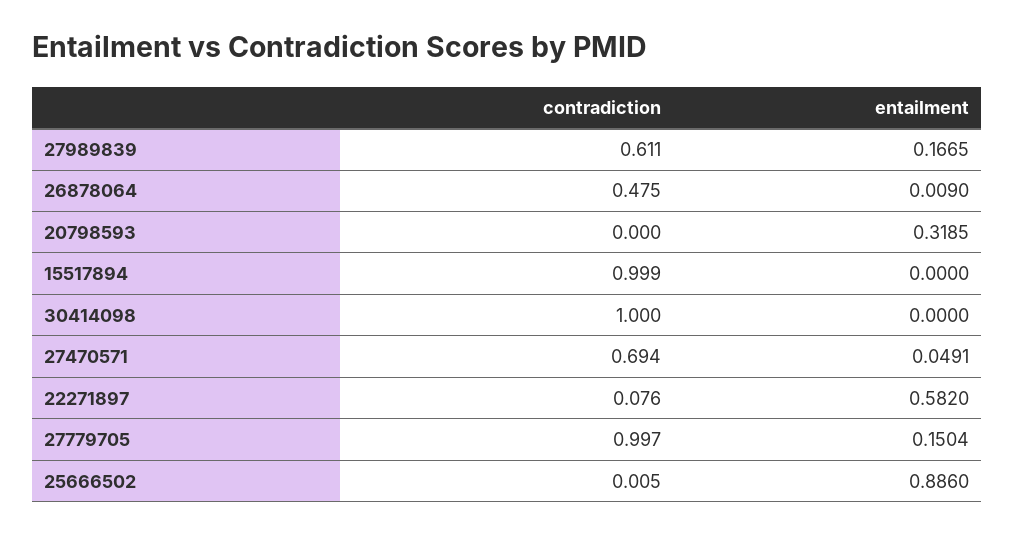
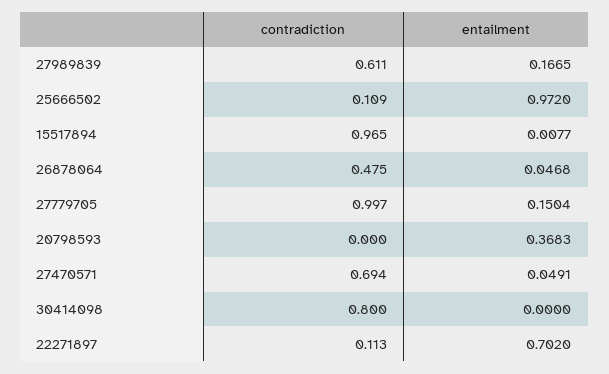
  {
    "contradiction": {
      "27989839": 0.611,
      "26878064": 0.475,
      "20798593": 0,
-     "15517894": 0.999,
+     "15517894": 0.965,
-     "30414098": 1,
+     "30414098": 0.8,
      "27470571": 0.694,
-     "22271897": 0.076,
+     "22271897": 0.113,
      "27779705": 0.997,
-     "25666502": 0.005
+     "25666502": 0.109
    },
    "entailment": {
      "27989839": 0.1665,
-     "26878064": 0.009,
+     "26878064": 0.0468,
-     "20798593": 0.3185,
+     "20798593": 0.3683,
-     "15517894": 0,
+     "15517894": 0.0077,
      "30414098": 0,
      "27470571": 0.0491,
-     "22271897": 0.582,
+     "22271897": 0.702,
      "27779705": 0.1504,
-     "25666502": 0.886
+     "25666502": 0.972
    }
  }

